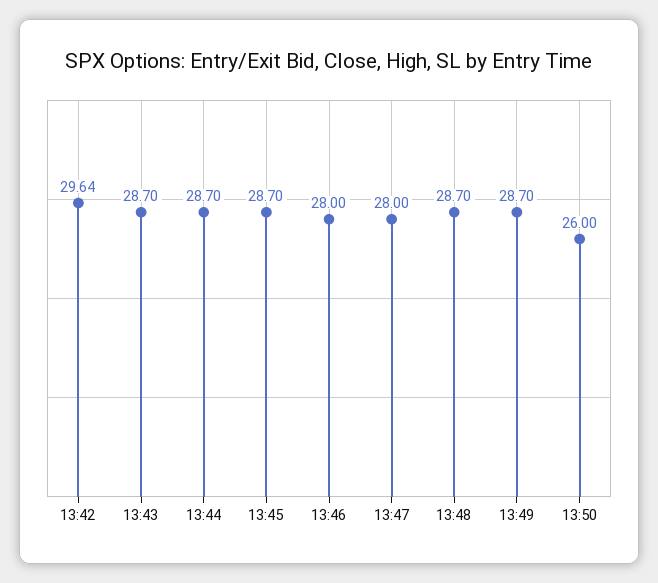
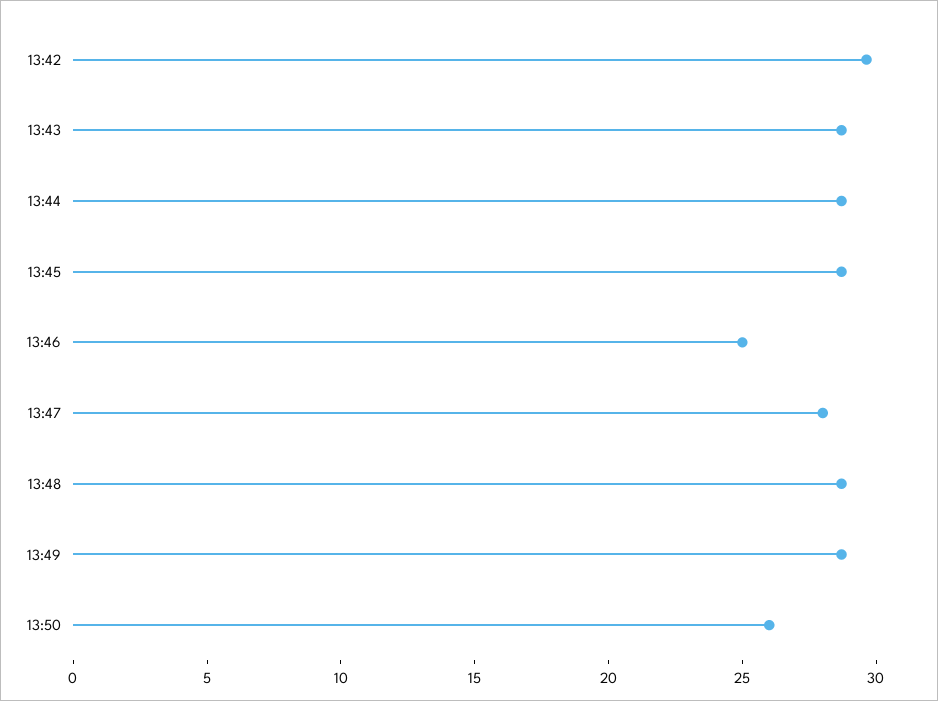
  {
    "13:42": 29.64,
    "13:43": 28.7,
    "13:44": 28.7,
    "13:45": 28.7,
-   "13:46": 28,
+   "13:46": 25,
    "13:47": 28,
    "13:48": 28.7,
    "13:49": 28.7,
    "13:50": 26
  }

